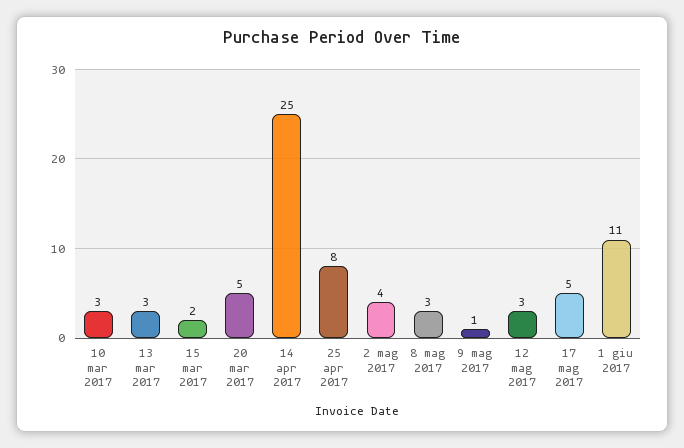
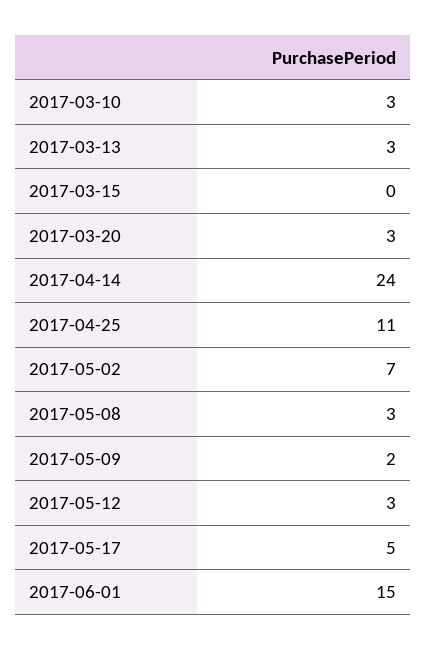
  {
    "10 mar 2017": 3,
    "13 mar 2017": 3,
-   "15 mar 2017": 2,
+   "15 mar 2017": 0,
-   "20 mar 2017": 5,
+   "20 mar 2017": 3,
-   "14 apr 2017": 25,
+   "14 apr 2017": 24,
-   "25 apr 2017": 8,
+   "25 apr 2017": 11,
-   "2 mag 2017": 4,
+   "2 mag 2017": 7,
    "8 mag 2017": 3,
-   "9 mag 2017": 1,
+   "9 mag 2017": 2,
    "12 mag 2017": 3,
    "17 mag 2017": 5,
-   "1 giu 2017": 11
+   "1 giu 2017": 15
  }

